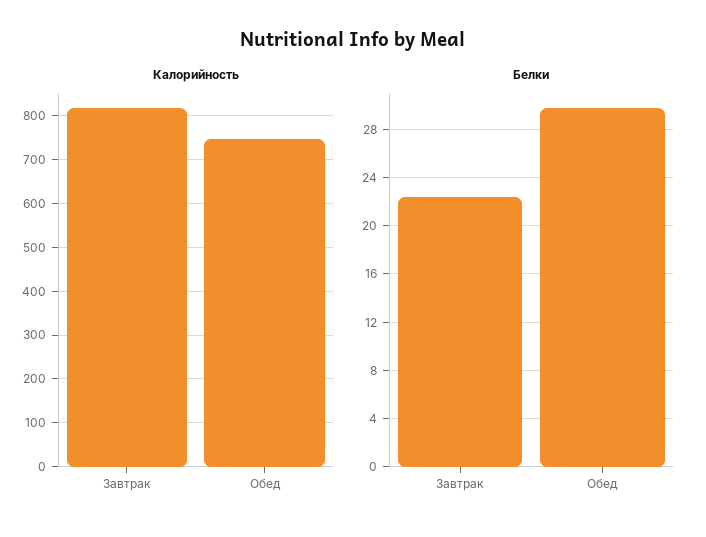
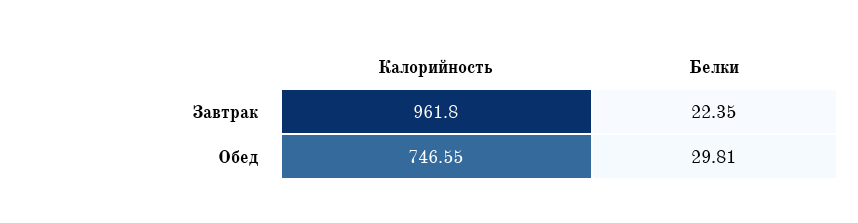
  {
    "Калорийность": {
-     "Завтрак": 820,
+     "Завтрак": 961.8,
      "Обед": 746.55
    },
    "Белки": {
      "Завтрак": 22.35,
      "Обед": 29.81
    }
  }

